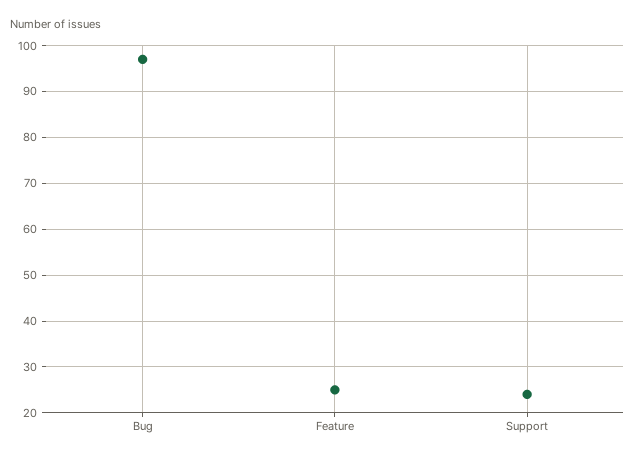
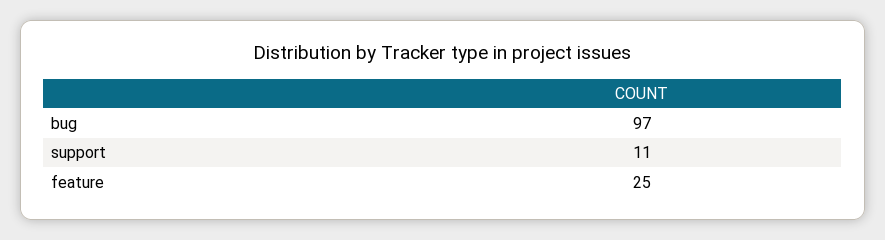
  {
    "Bug": 97,
    "Feature": 25,
-   "Support": 25
+   "Support": 11
  }

